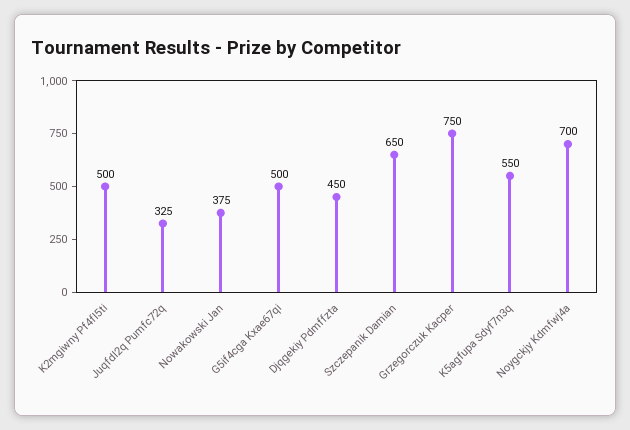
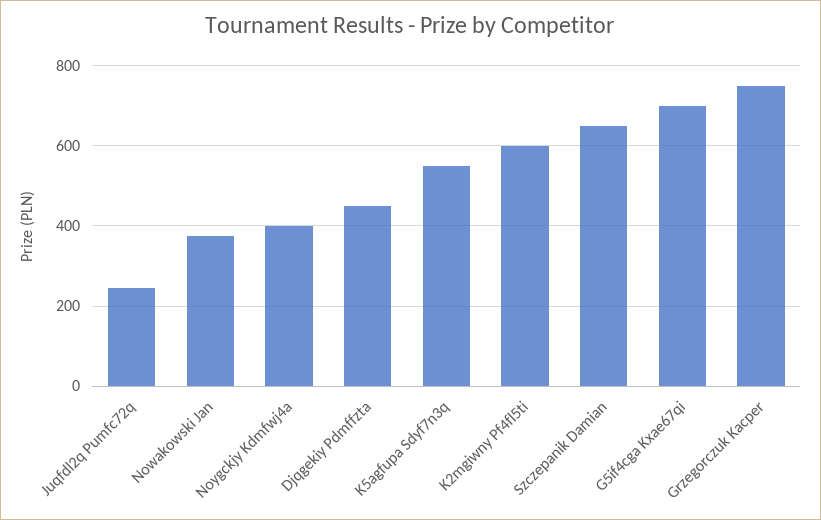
  {
-   "K2mgiwny Pf4fl5ti": 500,
+   "K2mgiwny Pf4fl5ti": 600,
-   "Juqfdl2q Pumfc72q": 325,
+   "Juqfdl2q Pumfc72q": 240,
    "Nowakowski Jan": 375,
-   "G5if4cga Kxae67qi": 500,
+   "G5if4cga Kxae67qi": 700,
    "Djqgekiy Pdmffzta": 450,
    "Szczepanik Damian": 650,
    "Grzegorczuk Kacper": 750,
    "K5agfupa Sdyf7n3q": 550,
-   "Noygckjy Kdmfwj4a": 700
+   "Noygckjy Kdmfwj4a": 400
  }

